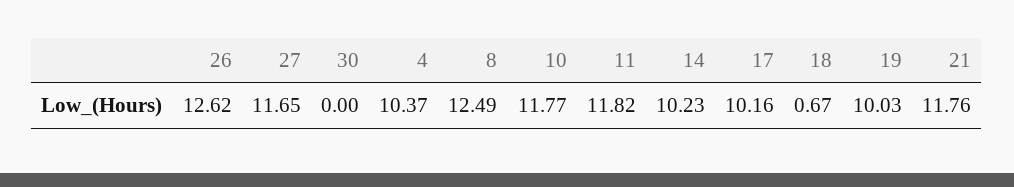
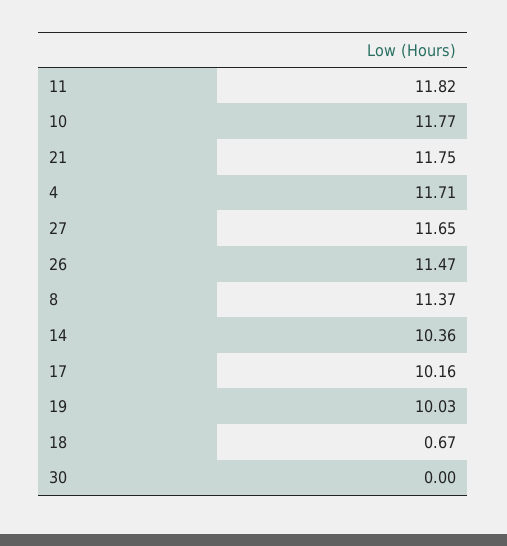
  {
-   "26": 12.62,
+   "26": 11.47,
    "27": 11.65,
    "30": 0,
-   "4": 10.37,
+   "4": 11.71,
-   "8": 12.49,
+   "8": 11.37,
    "10": 11.77,
    "11": 11.82,
-   "14": 10.23,
+   "14": 10.36,
    "17": 10.16,
    "18": 0.67,
    "19": 10.03,
-   "21": 11.76
+   "21": 11.75
  }

